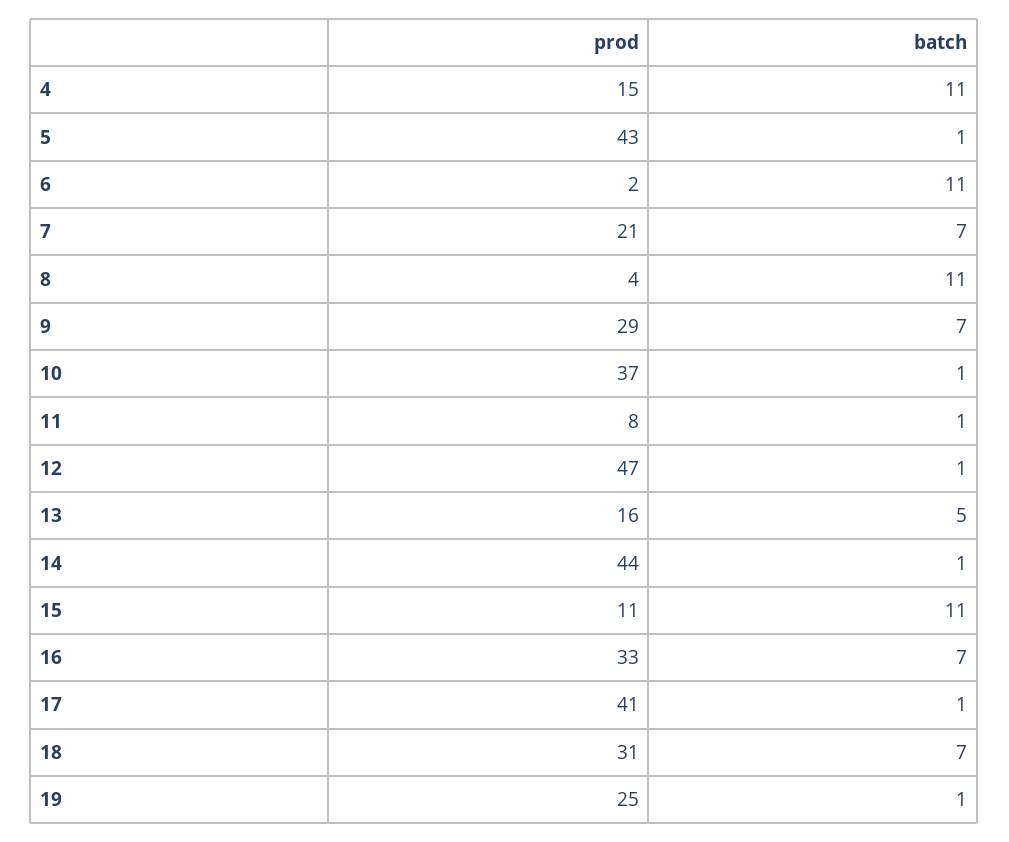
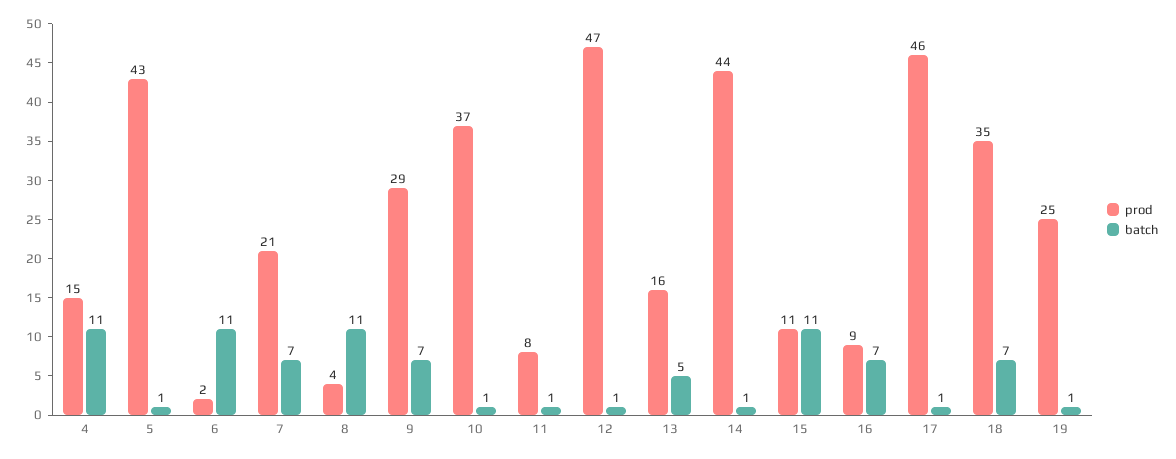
  {
    "prod": {
      "4": 15,
      "5": 43,
      "6": 2,
      "7": 21,
      "8": 4,
      "9": 29,
      "10": 37,
      "11": 8,
      "12": 47,
      "13": 16,
      "14": 44,
      "15": 11,
-     "16": 33,
+     "16": 9,
-     "17": 41,
+     "17": 46,
-     "18": 31,
+     "18": 35,
      "19": 25
    },
    "batch": {
      "4": 11,
      "5": 1,
      "6": 11,
      "7": 7,
      "8": 11,
      "9": 7,
      "10": 1,
      "11": 1,
      "12": 1,
      "13": 5,
      "14": 1,
      "15": 11,
      "16": 7,
      "17": 1,
      "18": 7,
      "19": 1
    }
  }

